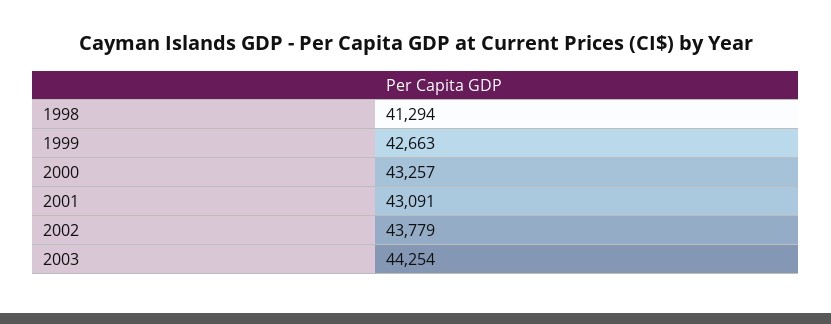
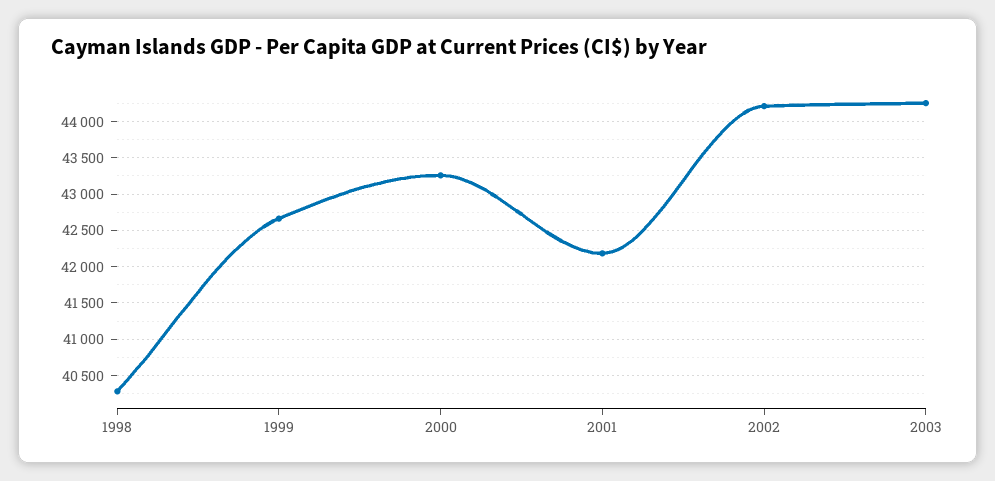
  {
-   "1998": 41294,
+   "1998": 40300,
    "1999": 42663,
    "2000": 43257,
-   "2001": 43091,
+   "2001": 42200,
-   "2002": 43779,
+   "2002": 44200,
    "2003": 44254
  }

